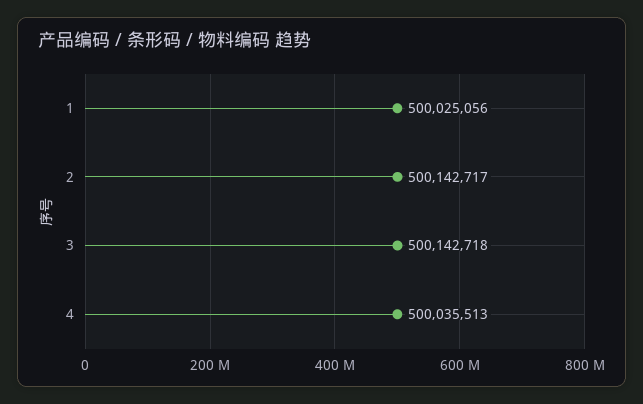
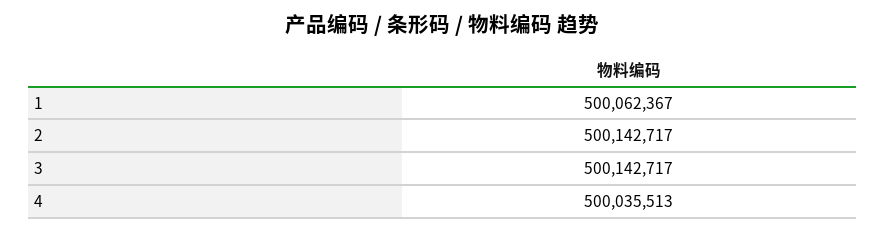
  {
-   "1": 500025056,
+   "1": 500062367,
    "2": 500142717,
-   "3": 500142718,
+   "3": 500142717,
    "4": 500035513
  }

